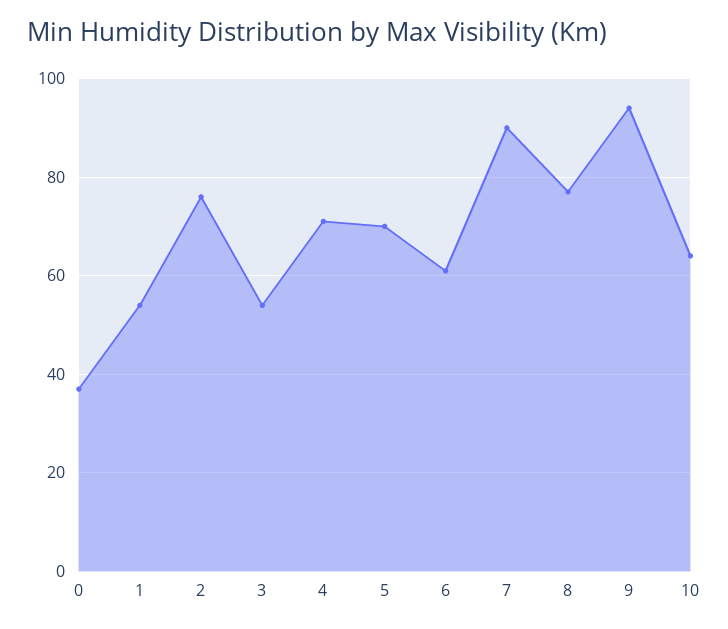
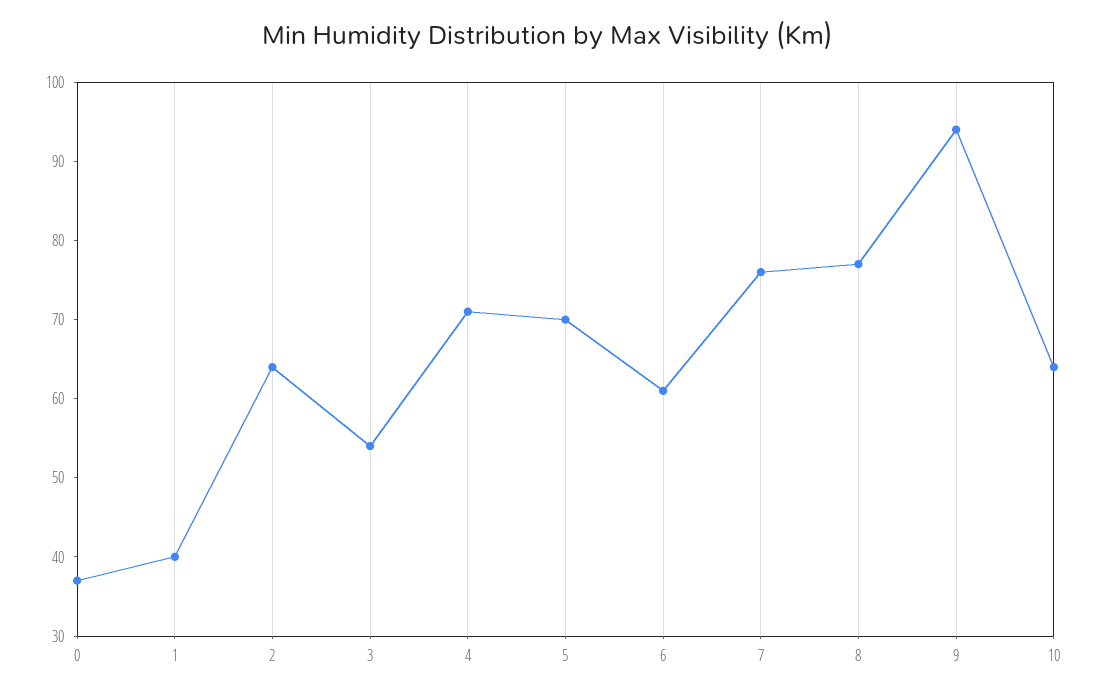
  {
    "0": 35,
-   "1": 55,
+   "1": 40,
-   "2": 75,
+   "2": 65,
    "3": 55,
    "4": 70,
    "5": 70,
    "6": 60,
-   "7": 90,
+   "7": 75,
    "8": 75,
    "9": 95,
    "10": 65
  }

